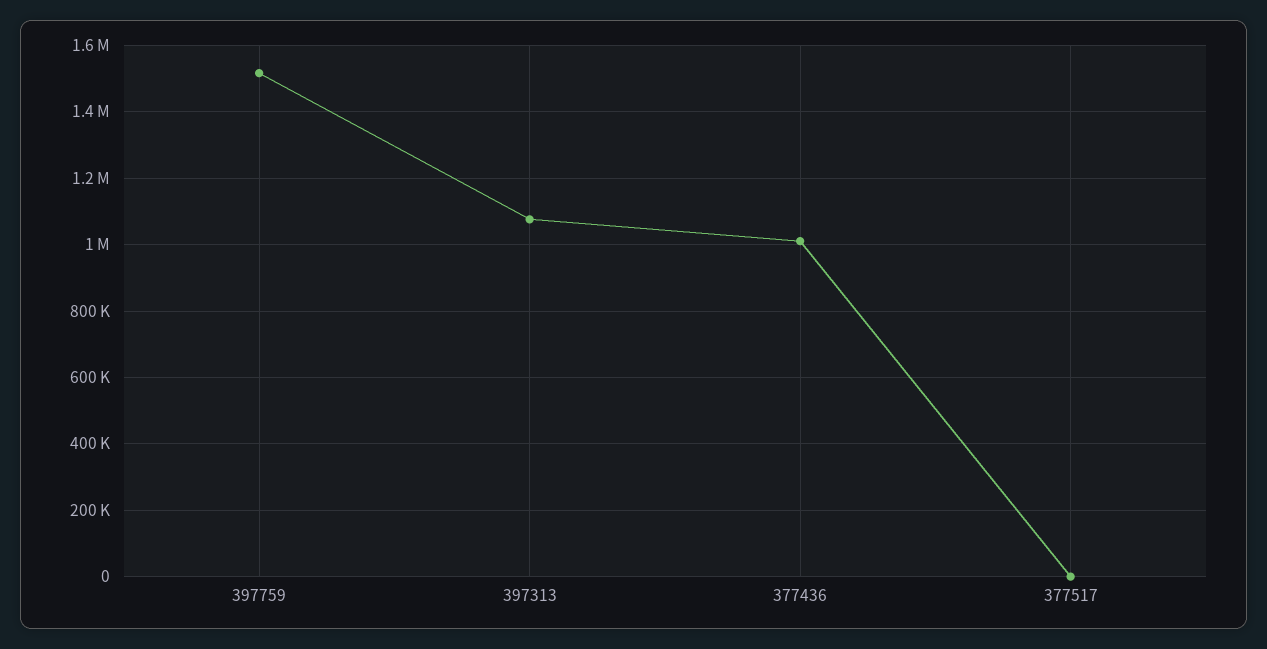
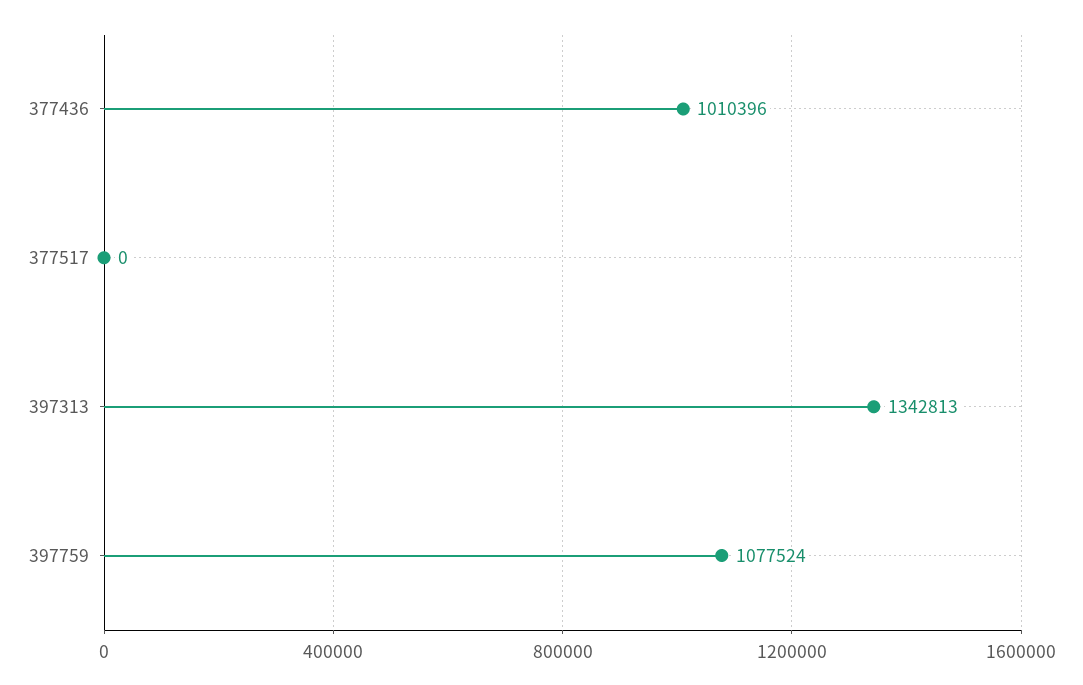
  {
-   "397759": 1520000,
+   "397759": 1077524,
-   "397313": 1080000,
+   "397313": 1342813,
    "377436": 1010396,
    "377517": 0
  }

